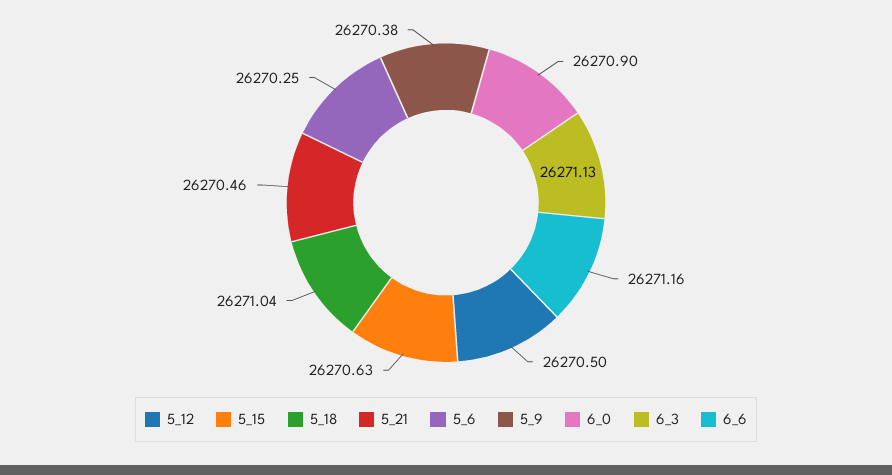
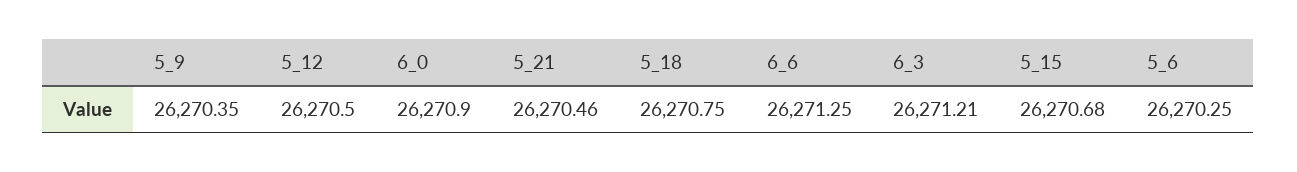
  {
    "5_12": 26270.5,
-   "5_15": 26270.63,
+   "5_15": 26270.68,
-   "5_18": 26271.04,
+   "5_18": 26270.75,
    "5_21": 26270.46,
    "5_6": 26270.25,
-   "5_9": 26270.38,
+   "5_9": 26270.35,
    "6_0": 26270.9,
-   "6_3": 26271.13,
+   "6_3": 26271.21,
-   "6_6": 26271.16
+   "6_6": 26271.25
  }

